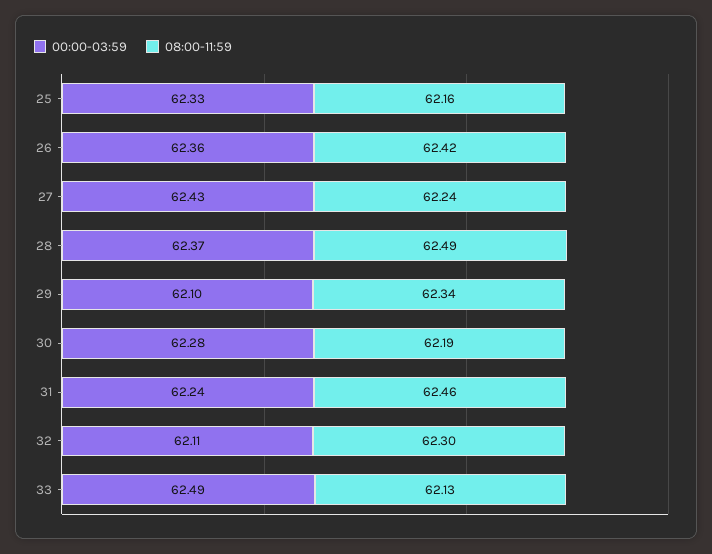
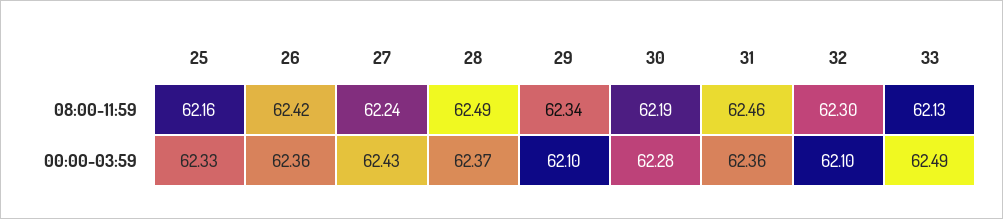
  {
    "00:00-03:59": {
      "25": 62.33,
      "26": 62.36,
      "27": 62.43,
      "28": 62.37,
      "29": 62.1,
      "30": 62.28,
-     "31": 62.24,
+     "31": 62.36,
-     "32": 62.11,
+     "32": 62.1,
      "33": 62.49
    },
    "08:00-11:59": {
      "25": 62.16,
      "26": 62.42,
      "27": 62.24,
      "28": 62.49,
      "29": 62.34,
      "30": 62.19,
      "31": 62.46,
      "32": 62.3,
      "33": 62.13
    }
  }

